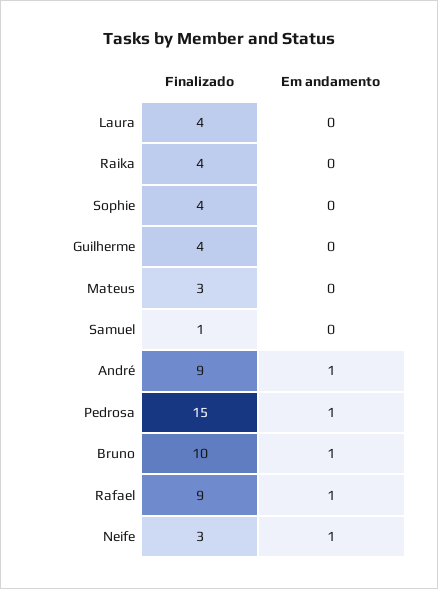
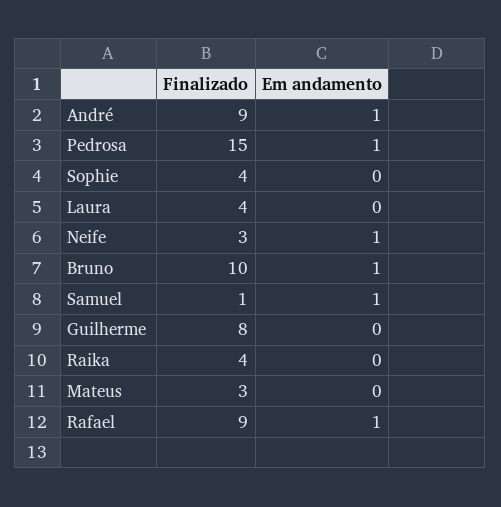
  {
    "Finalizado": {
      "Laura": 4,
      "Raika": 4,
      "Sophie": 4,
-     "Guilherme": 4,
+     "Guilherme": 8,
      "Mateus": 3,
      "Samuel": 1,
      "André": 9,
      "Pedrosa": 15,
      "Bruno": 10,
      "Rafael": 9,
      "Neife": 3
    },
    "Em andamento": {
      "Laura": 0,
      "Raika": 0,
      "Sophie": 0,
      "Guilherme": 0,
      "Mateus": 0,
-     "Samuel": 0,
+     "Samuel": 1,
      "André": 1,
      "Pedrosa": 1,
      "Bruno": 1,
      "Rafael": 1,
      "Neife": 1
    }
  }

